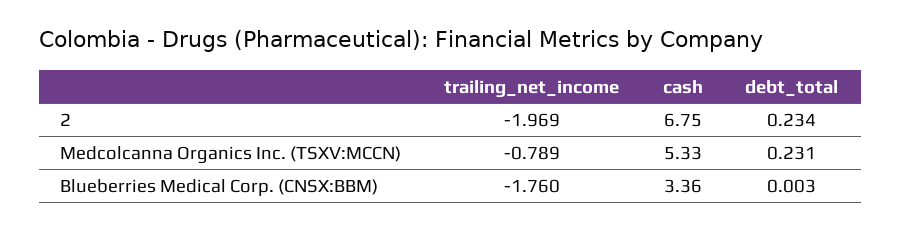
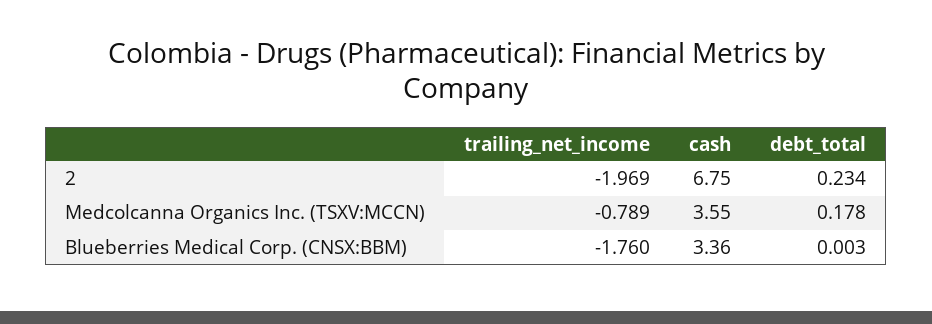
  {
    "trailing_net_income": {
      "2": -1.969,
      "Medcolcanna Organics Inc. (TSXV:MCCN)": -0.789,
      "Blueberries Medical Corp. (CNSX:BBM)": -1.76
    },
    "cash": {
      "2": 6.75,
-     "Medcolcanna Organics Inc. (TSXV:MCCN)": 5.33,
+     "Medcolcanna Organics Inc. (TSXV:MCCN)": 3.55,
      "Blueberries Medical Corp. (CNSX:BBM)": 3.36
    },
    "debt_total": {
      "2": 0.234,
-     "Medcolcanna Organics Inc. (TSXV:MCCN)": 0.231,
+     "Medcolcanna Organics Inc. (TSXV:MCCN)": 0.178,
      "Blueberries Medical Corp. (CNSX:BBM)": 0.003
    }
  }

